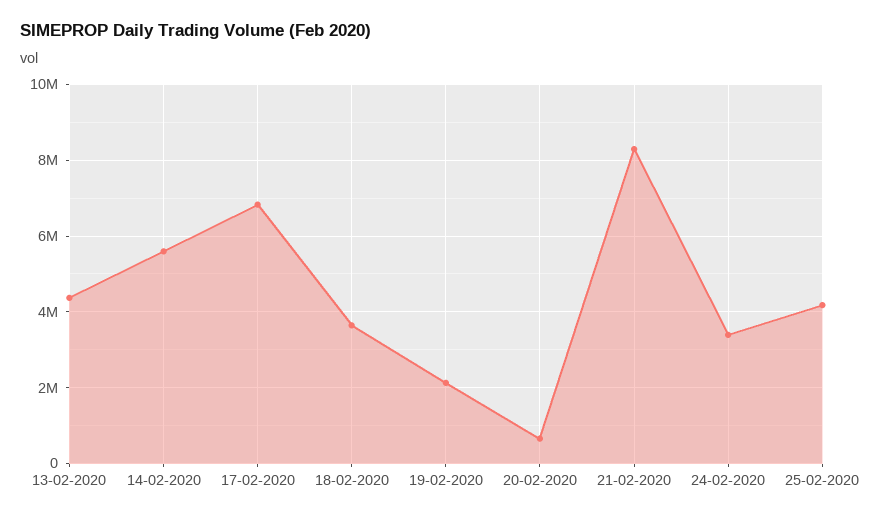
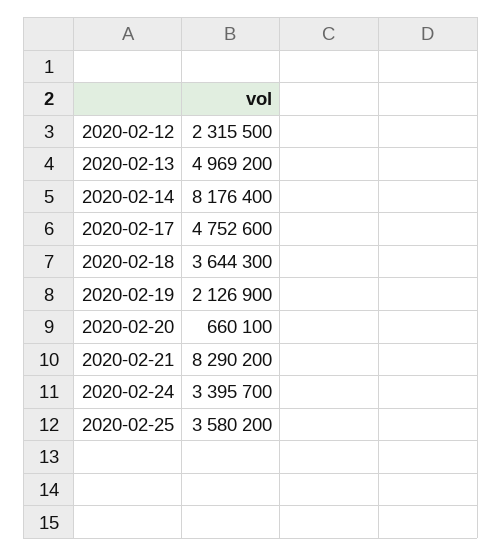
  {
-   "13-02-2020": 4400000,
+   "13-02-2020": 4969200,
-   "14-02-2020": 5600000,
+   "14-02-2020": 8176400,
-   "17-02-2020": 6800000,
+   "17-02-2020": 4752600,
    "18-02-2020": 3644300,
    "19-02-2020": 2126900,
    "20-02-2020": 660100,
    "21-02-2020": 8290200,
    "24-02-2020": 3395700,
-   "25-02-2020": 4200000
+   "25-02-2020": 3580200,
+   "2020-02-12": 2315500
  }

